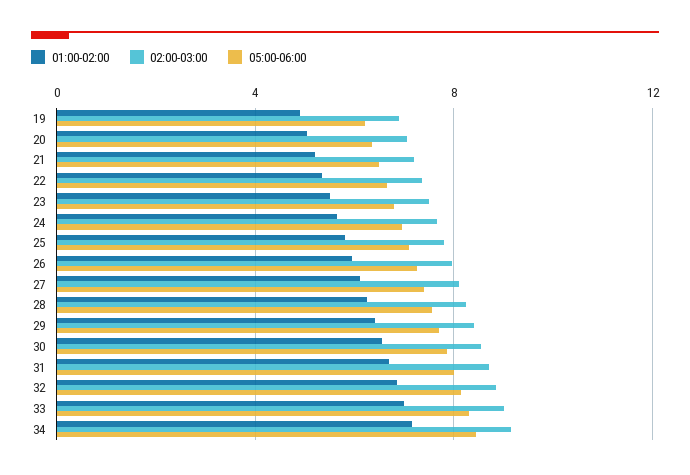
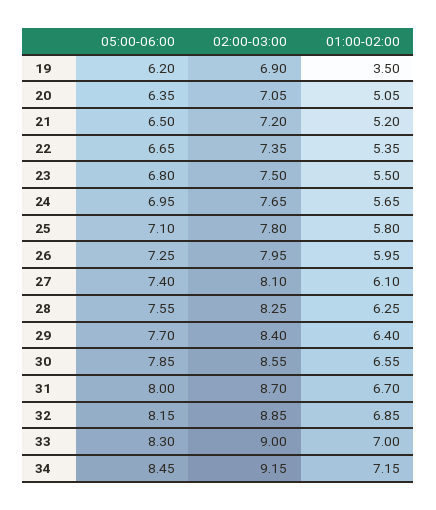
  {
    "01:00-02:00": {
-     "19": 5,
+     "19": 3.5,
      "20": 5.05,
      "21": 5.2,
      "22": 5.35,
      "23": 5.5,
      "24": 5.65,
      "25": 5.8,
      "26": 5.95,
      "27": 6.1,
      "28": 6.25,
      "29": 6.4,
      "30": 6.55,
      "31": 6.7,
      "32": 6.85,
      "33": 7,
      "34": 7.15
    },
    "02:00-03:00": {
      "19": 6.9,
      "20": 7.05,
      "21": 7.2,
      "22": 7.35,
      "23": 7.5,
      "24": 7.65,
      "25": 7.8,
      "26": 7.95,
      "27": 8.1,
      "28": 8.25,
      "29": 8.4,
      "30": 8.55,
      "31": 8.7,
      "32": 8.85,
      "33": 9,
      "34": 9.15
    },
    "05:00-06:00": {
      "19": 6.2,
      "20": 6.35,
      "21": 6.5,
      "22": 6.65,
      "23": 6.8,
      "24": 6.95,
      "25": 7.1,
      "26": 7.25,
      "27": 7.4,
      "28": 7.55,
      "29": 7.7,
      "30": 7.85,
      "31": 8,
      "32": 8.15,
      "33": 8.3,
      "34": 8.45
    }
  }

